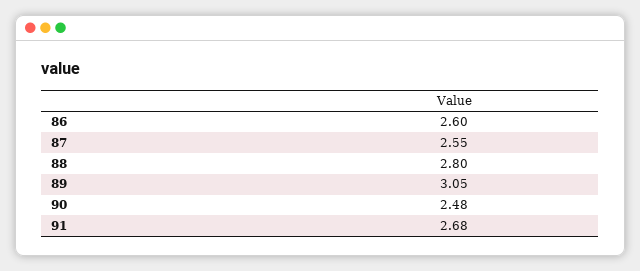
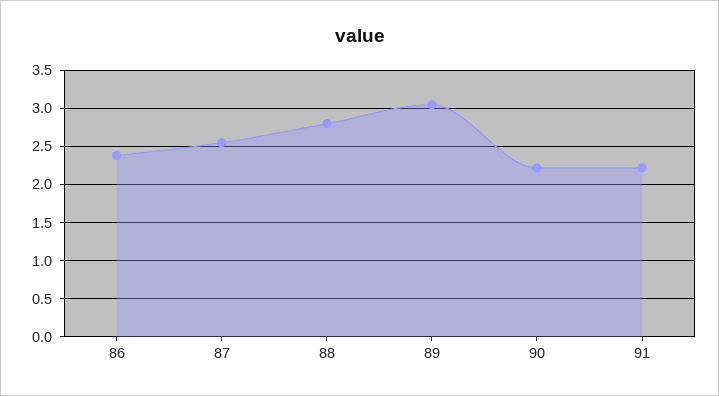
  {
-   "86": 2.6,
+   "86": 2.4,
    "87": 2.55,
    "88": 2.8,
    "89": 3.05,
-   "90": 2.48,
+   "90": 2.2,
-   "91": 2.68
+   "91": 2.2
  }

